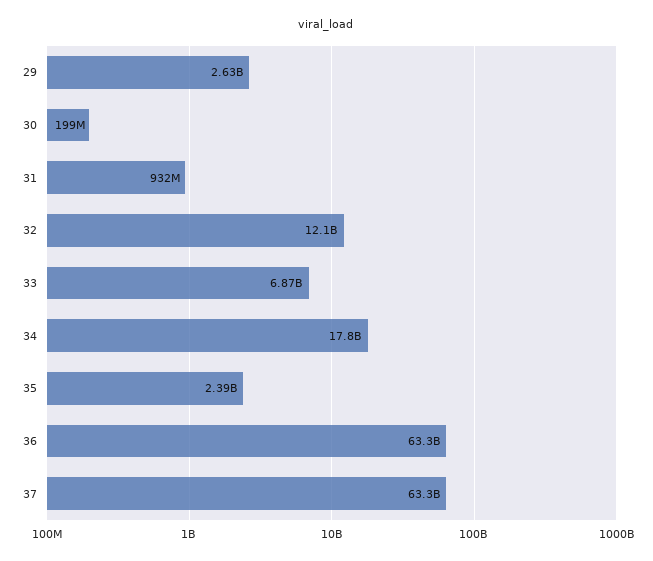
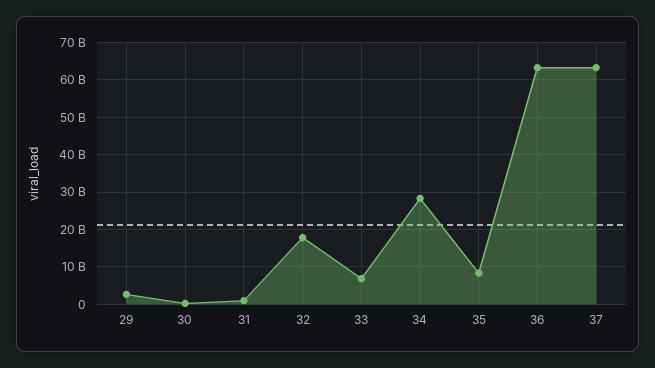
  {
    "29": 2630000000,
    "30": 199000000,
    "31": 932000000,
-   "32": 12100000000,
+   "32": 18000000000,
    "33": 6870000000,
-   "34": 17800000000,
+   "34": 28000000000,
-   "35": 2390000000,
+   "35": 8000000000,
    "36": 63300000000,
    "37": 63300000000
  }

